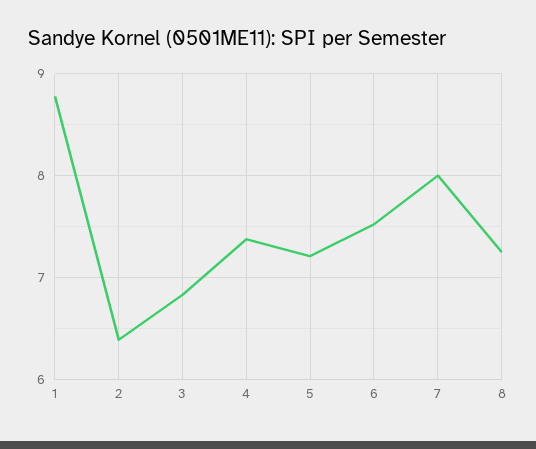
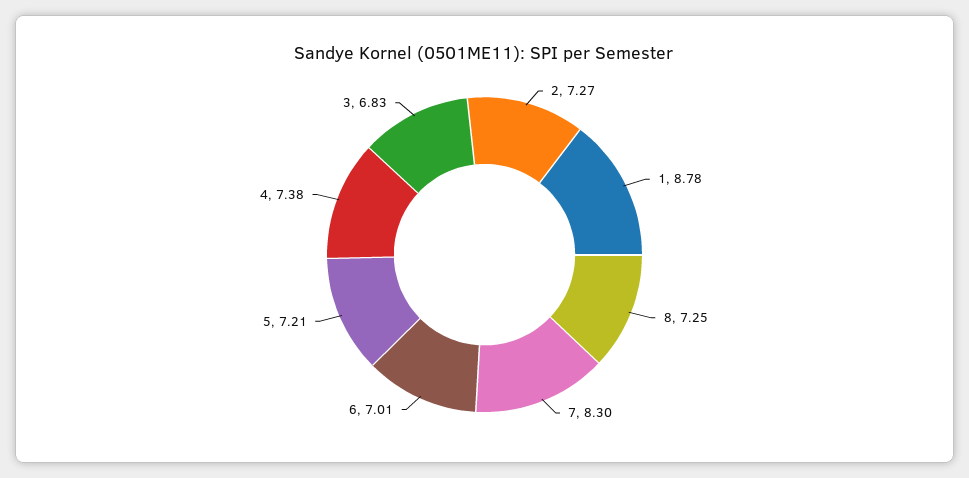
  {
    "1": 8.78,
-   "2": 6.4,
+   "2": 7.27,
    "3": 6.83,
    "4": 7.38,
    "5": 7.21,
-   "6": 7.5,
+   "6": 7.01,
-   "7": 8,
+   "7": 8.3,
    "8": 7.25
  }

